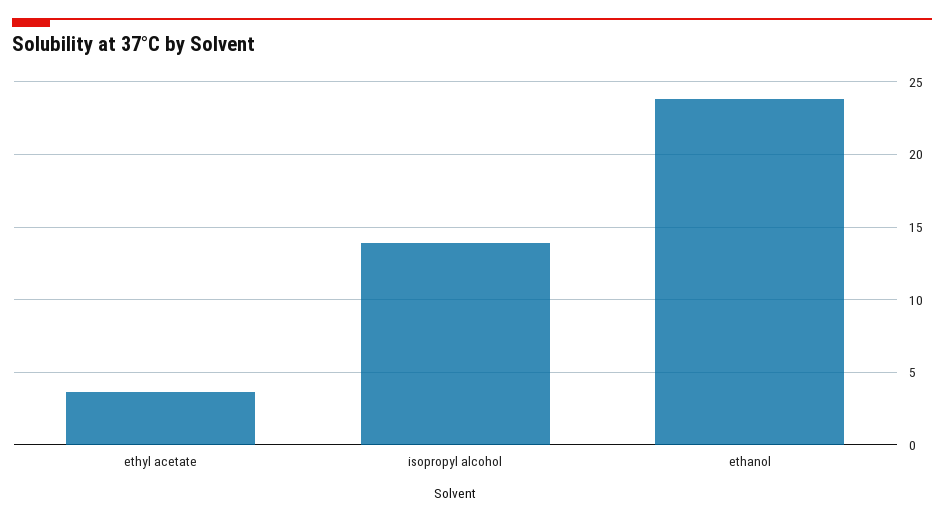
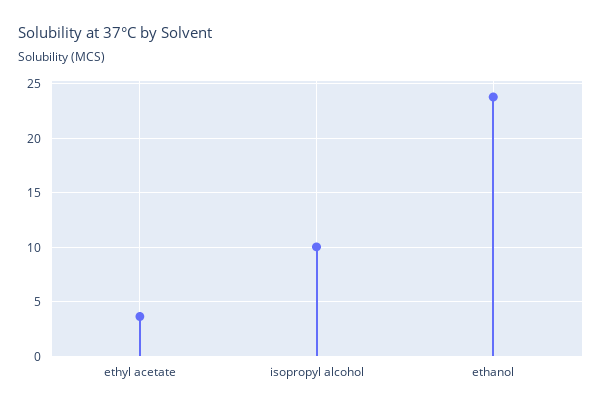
  {
    "ethyl acetate": 3.5,
-   "isopropyl alcohol": 14,
+   "isopropyl alcohol": 10,
    "ethanol": 24
  }

